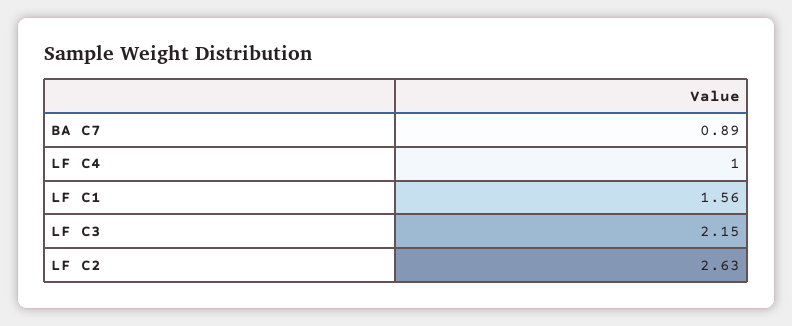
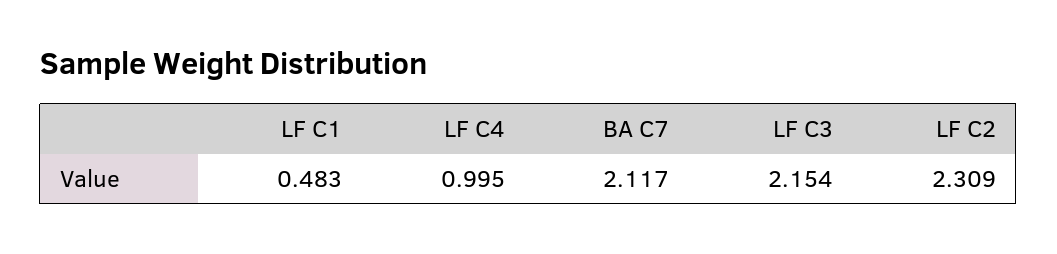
  {
-   "BA C7": 0.89,
+   "BA C7": 2.117,
    "LF C4": 0.995,
-   "LF C1": 1.56,
+   "LF C1": 0.483,
    "LF C3": 2.154,
-   "LF C2": 2.63
+   "LF C2": 2.309
  }

